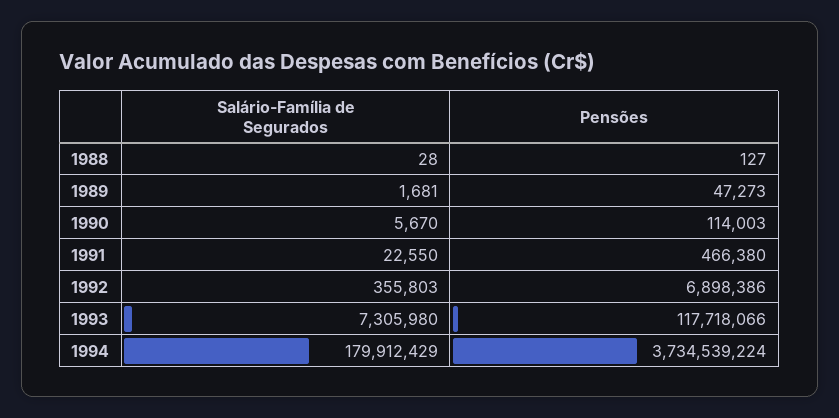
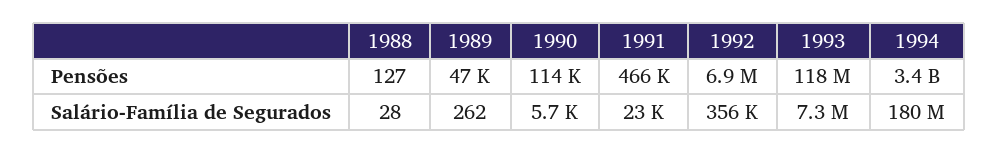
  {
    "Salário-Família de Segurados": {
      "1988": 28,
-     "1989": 1681,
+     "1989": 262,
      "1990": 5670,
      "1991": 22550,
      "1992": 355803,
      "1993": 7305980,
      "1994": 179912429
    },
    "Pensões": {
      "1988": 127,
      "1989": 47273,
      "1990": 114003,
      "1991": 466380,
      "1992": 6898386,
      "1993": 117718066,
-     "1994": 3734539224
+     "1994": 3400000000
    }
  }

